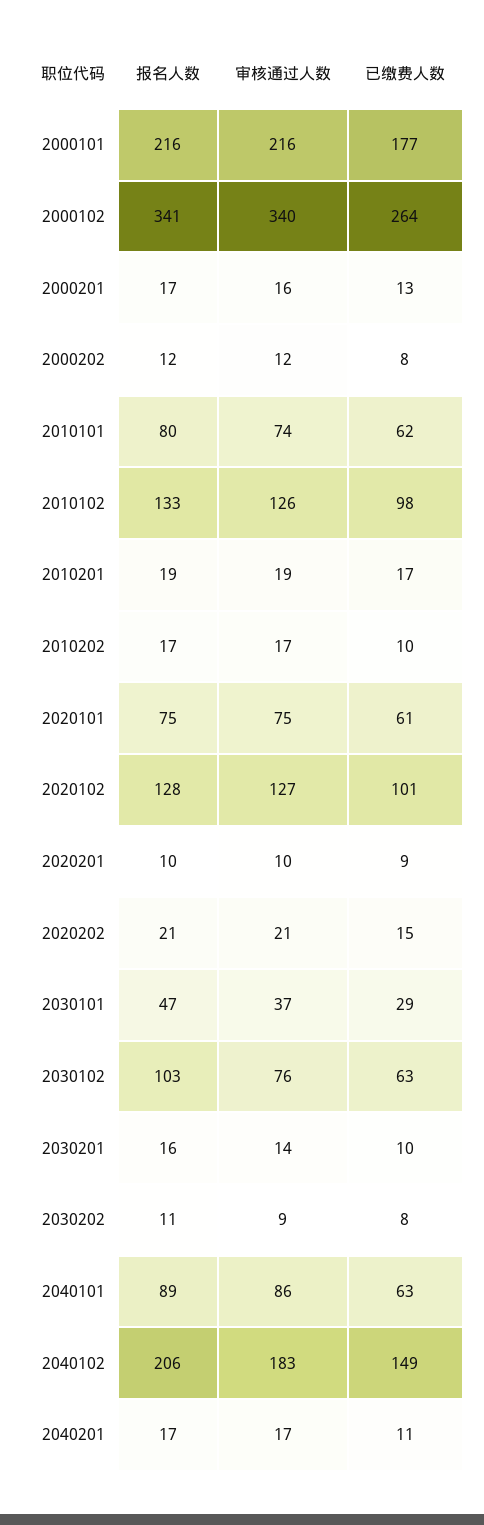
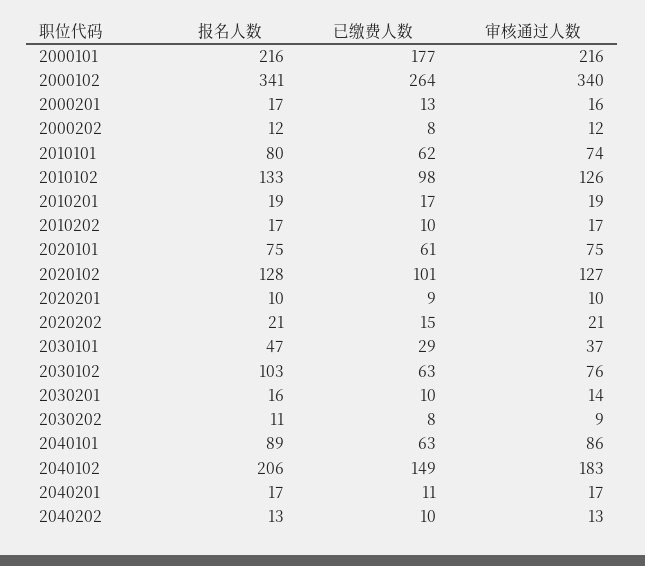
  {
    "报名人数": {
      "2000101": 216,
      "2000102": 341,
      "2000201": 17,
      "2000202": 12,
      "2010101": 80,
      "2010102": 133,
      "2010201": 19,
      "2010202": 17,
      "2020101": 75,
      "2020102": 128,
      "2020201": 10,
      "2020202": 21,
      "2030101": 47,
      "2030102": 103,
      "2030201": 16,
      "2030202": 11,
      "2040101": 89,
      "2040102": 206,
-     "2040201": 17
+     "2040201": 17,
+     "2040202": 13
    },
    "审核通过人数": {
      "2000101": 216,
      "2000102": 340,
      "2000201": 16,
      "2000202": 12,
      "2010101": 74,
      "2010102": 126,
      "2010201": 19,
      "2010202": 17,
      "2020101": 75,
      "2020102": 127,
      "2020201": 10,
      "2020202": 21,
      "2030101": 37,
      "2030102": 76,
      "2030201": 14,
      "2030202": 9,
      "2040101": 86,
      "2040102": 183,
-     "2040201": 17
+     "2040201": 17,
+     "2040202": 13
    },
    "已缴费人数": {
      "2000101": 177,
      "2000102": 264,
      "2000201": 13,
      "2000202": 8,
      "2010101": 62,
      "2010102": 98,
      "2010201": 17,
      "2010202": 10,
      "2020101": 61,
      "2020102": 101,
      "2020201": 9,
      "2020202": 15,
      "2030101": 29,
      "2030102": 63,
      "2030201": 10,
      "2030202": 8,
      "2040101": 63,
      "2040102": 149,
-     "2040201": 11
+     "2040201": 11,
+     "2040202": 10
    }
  }

